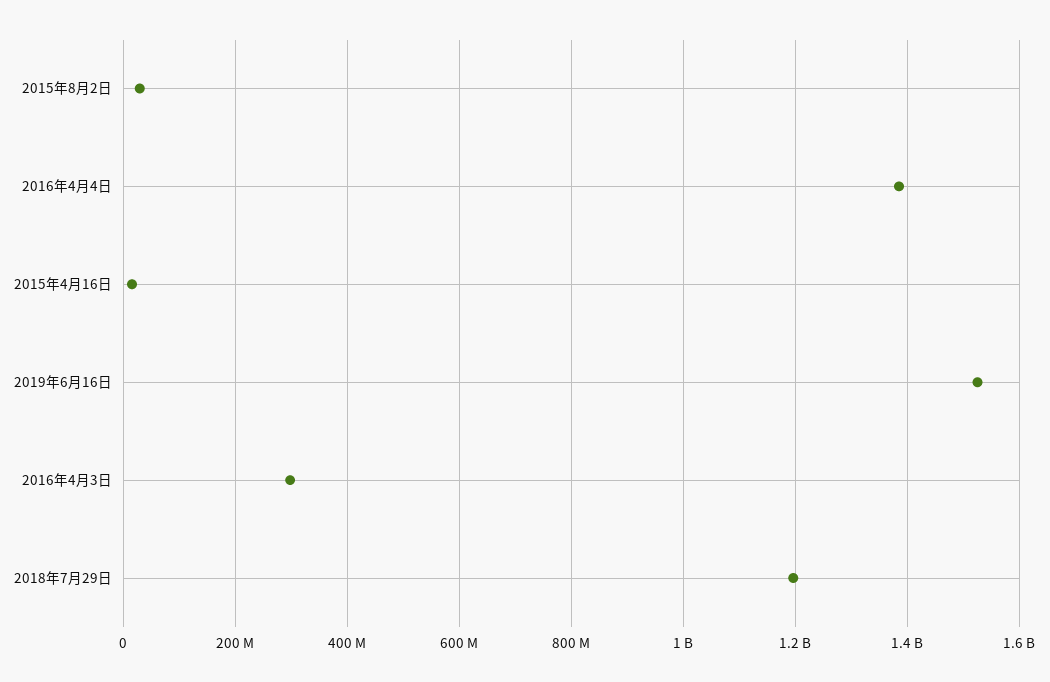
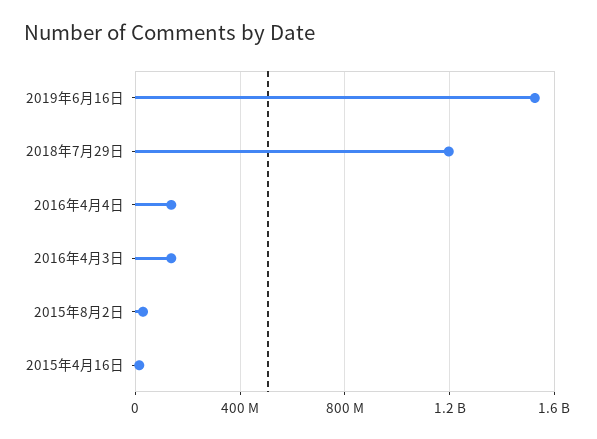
  {
    "2015年8月2日": 20000000,
-   "2016年4月4日": 1380000000,
+   "2016年4月4日": 150000000,
    "2015年4月16日": 20000000,
    "2019年6月16日": 1520000000,
-   "2016年4月3日": 300000000,
+   "2016年4月3日": 150000000,
    "2018年7月29日": 1200000000
  }

